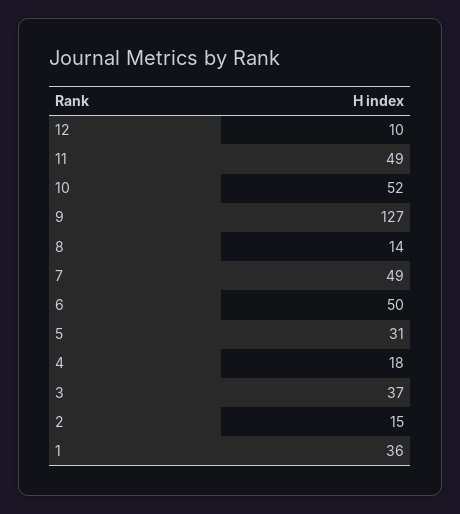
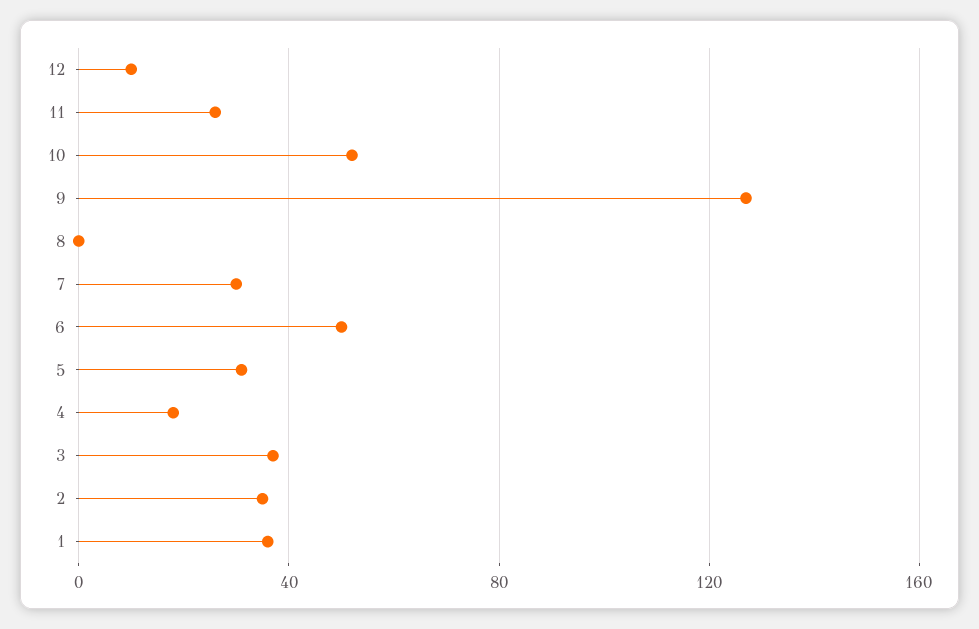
  {
    "12": 10,
-   "11": 49,
+   "11": 25,
    "10": 52,
    "9": 127,
-   "8": 14,
+   "8": 0,
-   "7": 49,
+   "7": 30,
    "6": 50,
    "5": 31,
    "4": 18,
    "3": 37,
-   "2": 15,
+   "2": 35,
    "1": 36
  }

